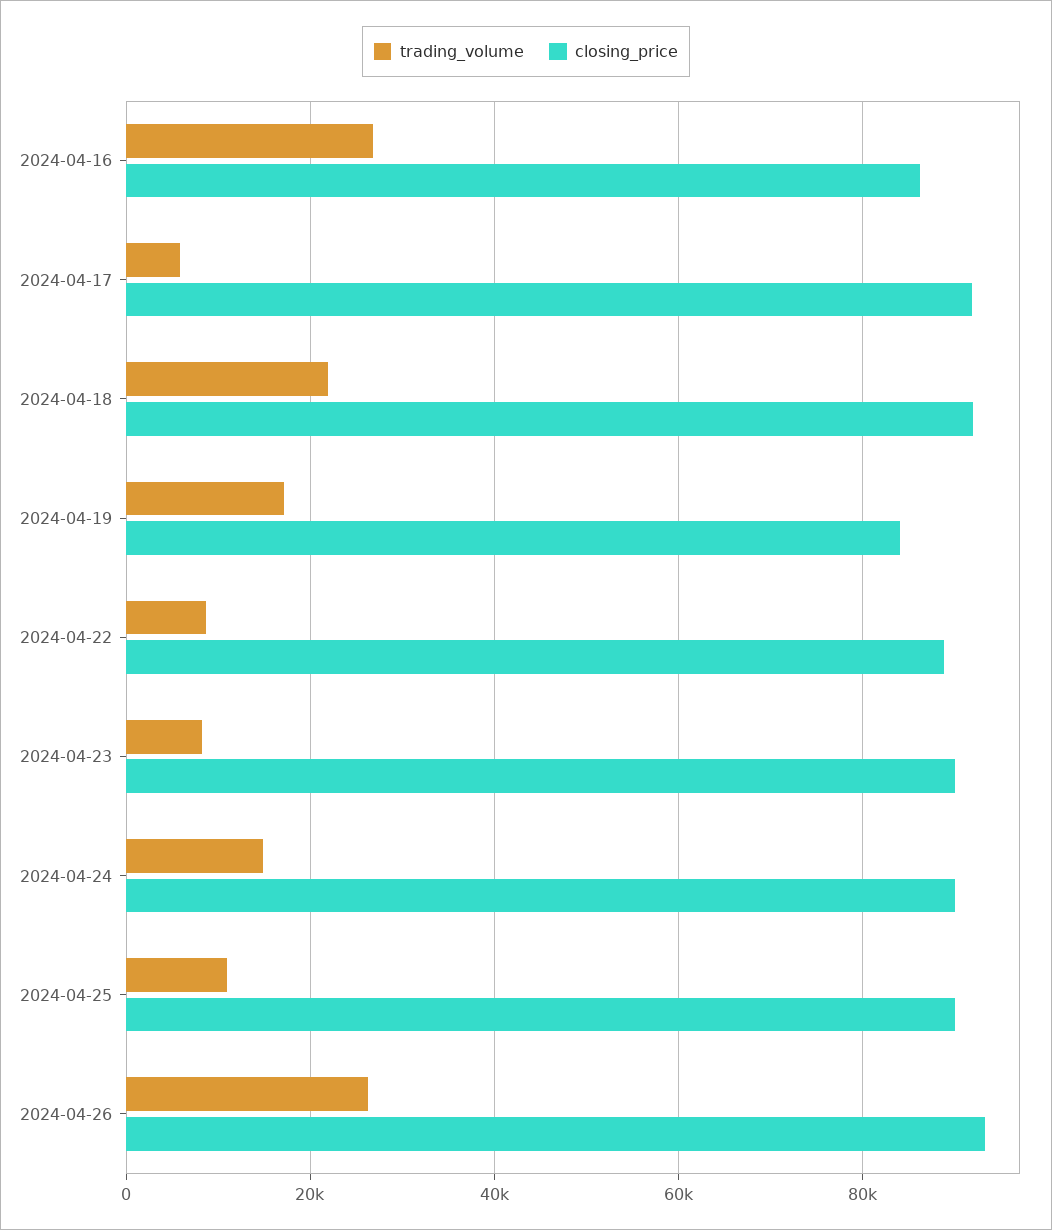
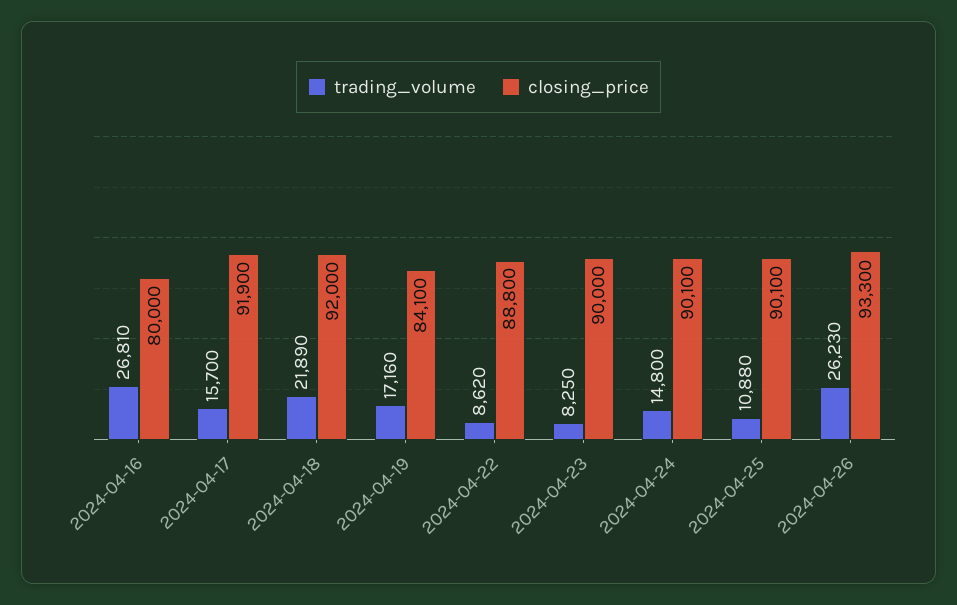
  {
    "trading_volume": {
      "2024-04-16": 26810,
-     "2024-04-17": 6000,
+     "2024-04-17": 15700,
      "2024-04-18": 21890,
      "2024-04-19": 17160,
      "2024-04-22": 8620,
      "2024-04-23": 8250,
      "2024-04-24": 14800,
      "2024-04-25": 10880,
      "2024-04-26": 26230
    },
    "closing_price": {
-     "2024-04-16": 86000,
+     "2024-04-16": 80000,
      "2024-04-17": 91900,
      "2024-04-18": 92000,
      "2024-04-19": 84100,
      "2024-04-22": 88800,
      "2024-04-23": 90000,
      "2024-04-24": 90100,
      "2024-04-25": 90100,
      "2024-04-26": 93300
    }
  }

